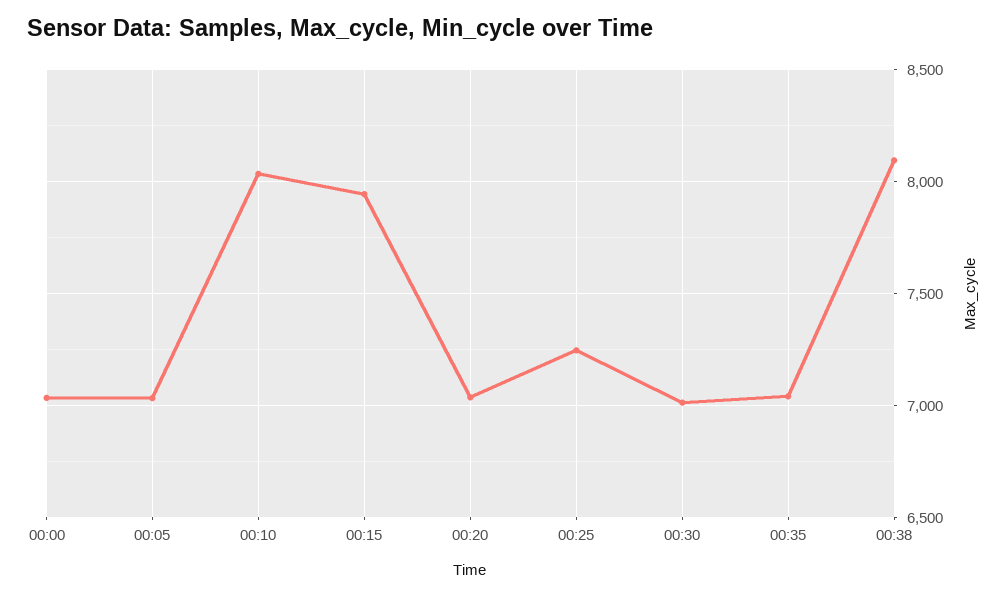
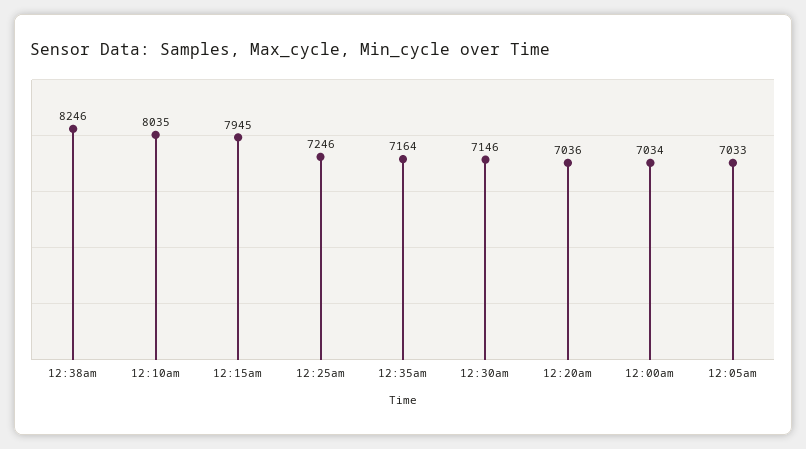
  {
    "00:00": 7034,
    "00:05": 7033,
    "00:10": 8035,
    "00:15": 7945,
    "00:20": 7036,
    "00:25": 7246,
-   "00:30": 7000,
+   "00:30": 7146,
-   "00:35": 7050,
+   "00:35": 7164,
-   "00:38": 8100
+   "00:38": 8246
  }

